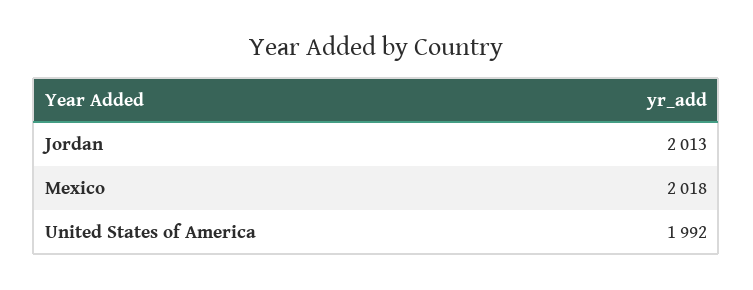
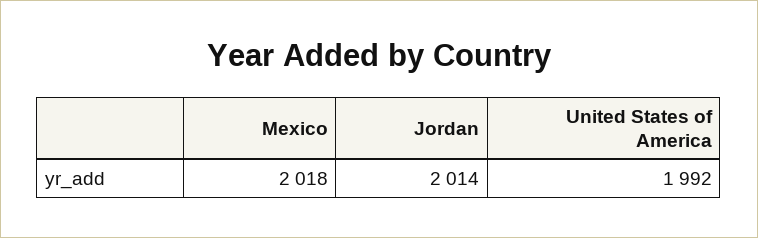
  {
-   "Jordan": 2013,
+   "Jordan": 2014,
    "Mexico": 2018,
    "United States of America": 1992
  }

